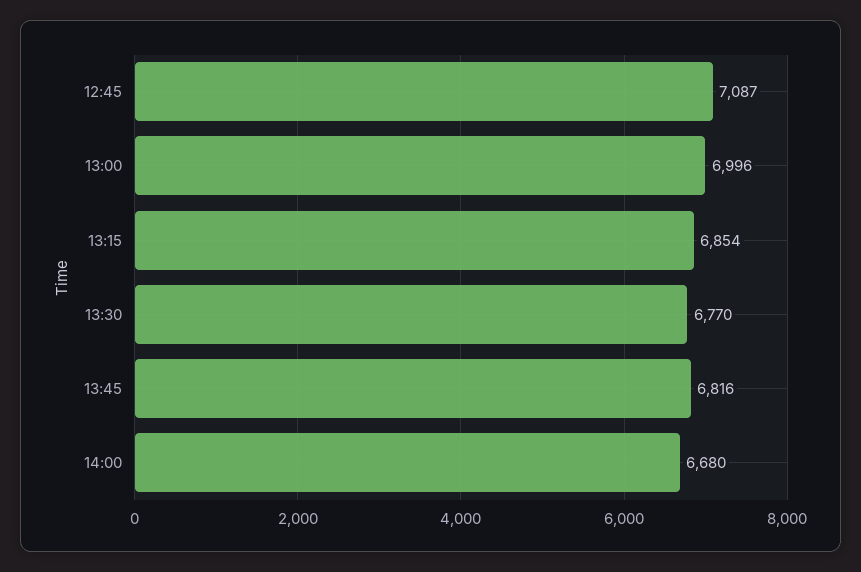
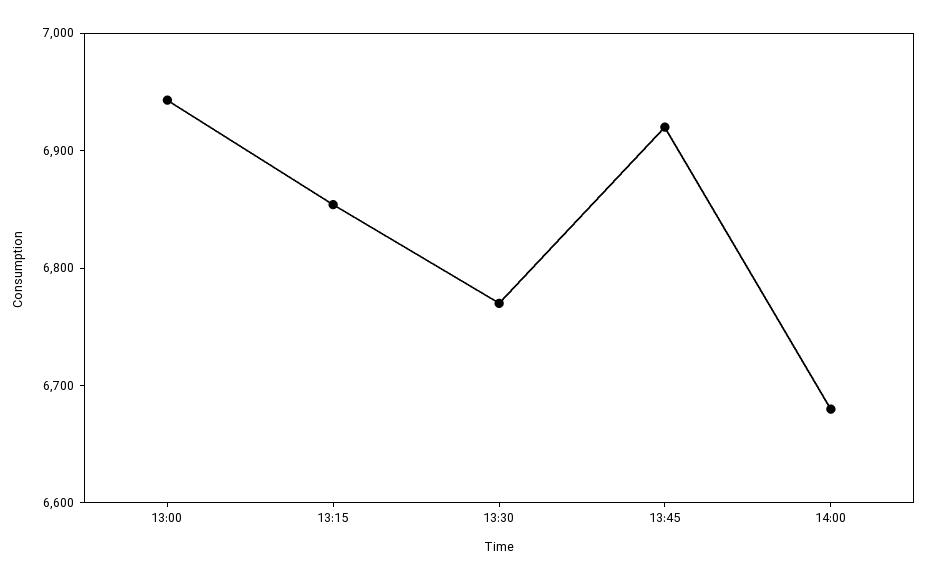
  {
-   "12:45": 7087,
-   "13:00": 6996,
+   "13:00": 6940,
    "13:15": 6854,
    "13:30": 6770,
-   "13:45": 6816,
+   "13:45": 6920,
    "14:00": 6680
  }

